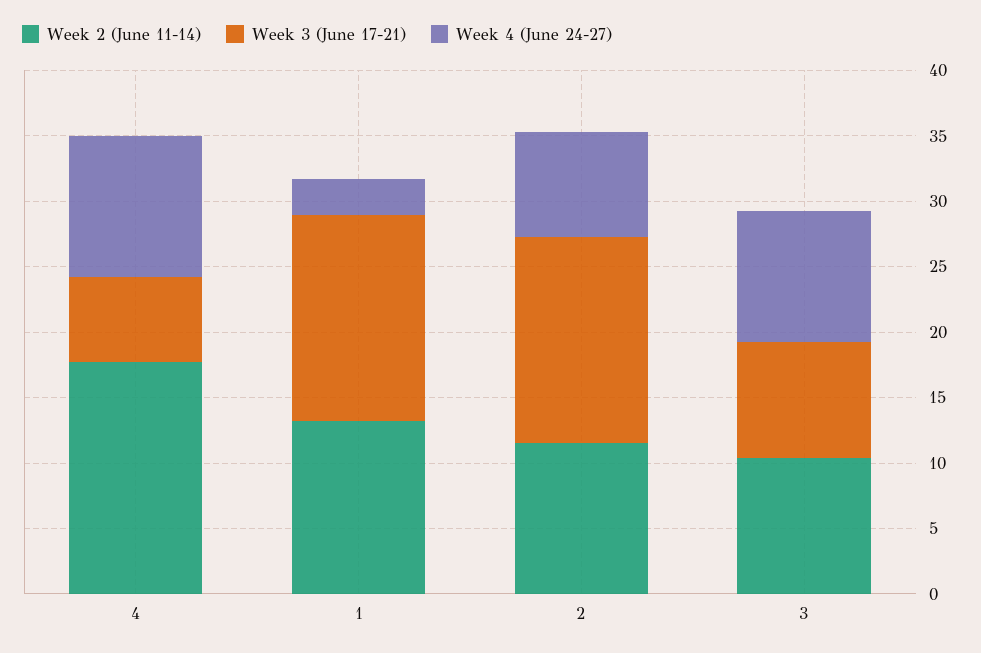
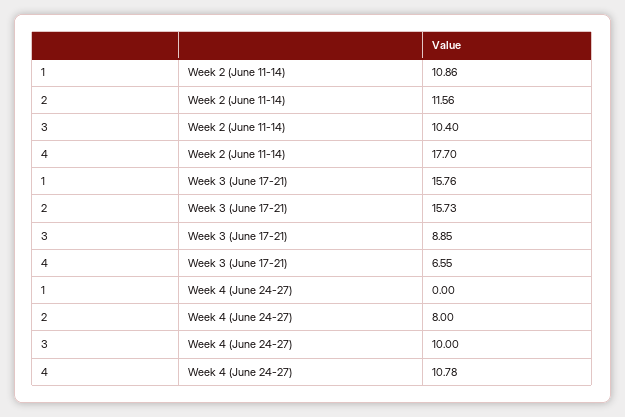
  {
    "Week 2 (June 11-14)": {
      "4": 17.7,
-     "1": 13,
+     "1": 10.86,
      "2": 11.56,
      "3": 10.4
    },
    "Week 3 (June 17-21)": {
      "4": 6.55,
      "1": 15.76,
      "2": 15.73,
      "3": 8.85
    },
    "Week 4 (June 24-27)": {
      "4": 10.78,
-     "1": 3,
+     "1": 0,
      "2": 8,
      "3": 10
    }
  }

